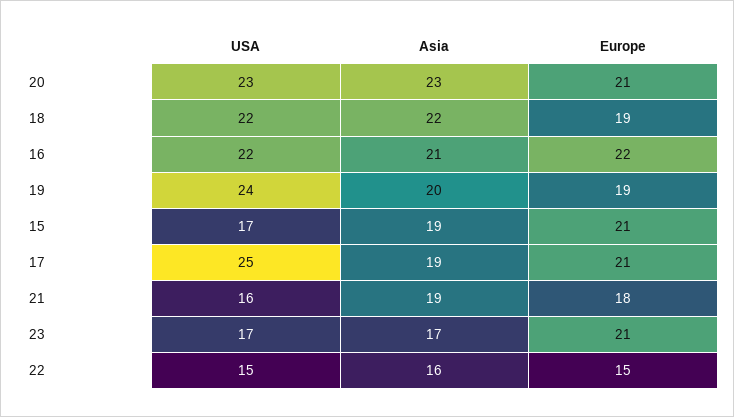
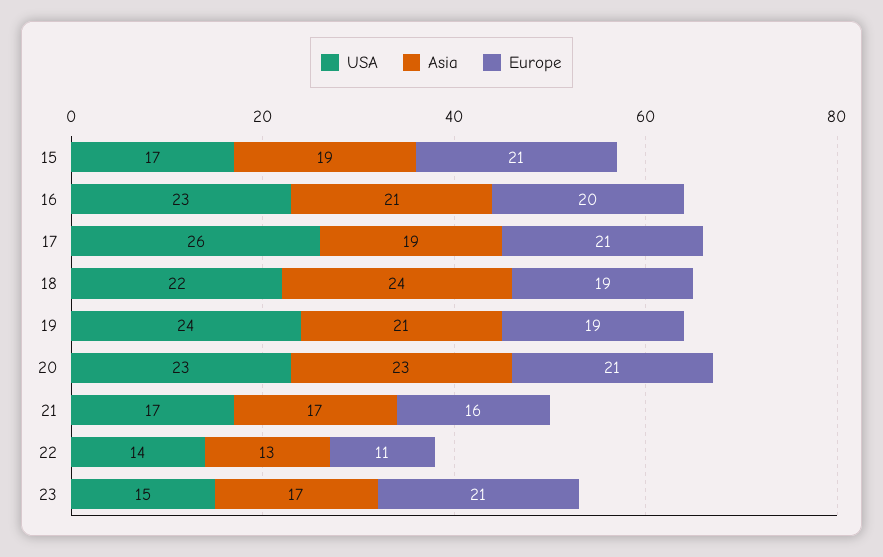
  {
    "USA": {
      "20": 23,
      "18": 22,
-     "16": 22,
+     "16": 23,
      "19": 24,
      "15": 17,
-     "17": 25,
+     "17": 26,
-     "21": 16,
+     "21": 17,
-     "23": 17,
+     "23": 15,
-     "22": 15
+     "22": 14
    },
    "Asia": {
      "20": 23,
-     "18": 22,
+     "18": 24,
      "16": 21,
-     "19": 20,
+     "19": 21,
      "15": 19,
      "17": 19,
-     "21": 19,
+     "21": 17,
      "23": 17,
-     "22": 16
+     "22": 13
    },
    "Europe": {
      "20": 21,
      "18": 19,
-     "16": 22,
+     "16": 20,
      "19": 19,
      "15": 21,
      "17": 21,
-     "21": 18,
+     "21": 16,
      "23": 21,
-     "22": 15
+     "22": 11
    }
  }

